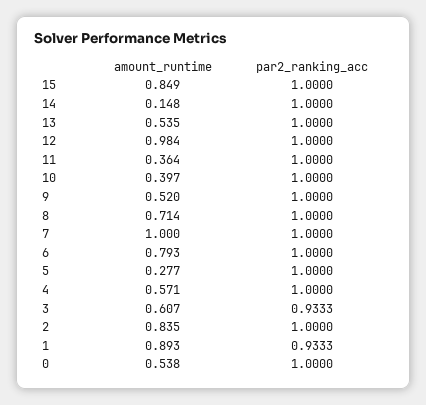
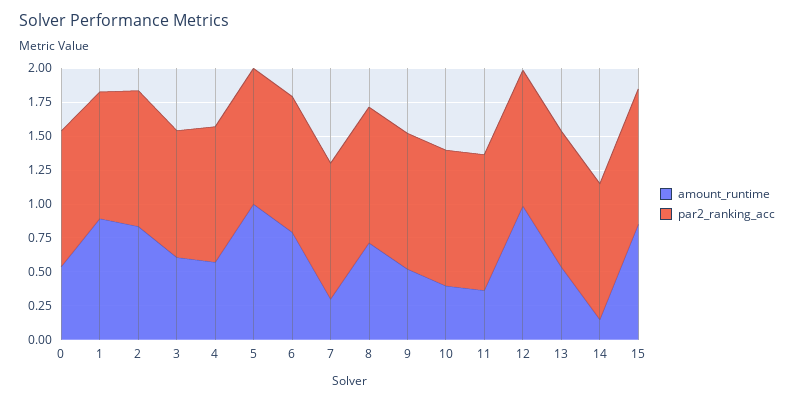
  {
    "amount_runtime": {
      "15": 0.849,
      "14": 0.148,
      "13": 0.535,
      "12": 0.984,
      "11": 0.364,
      "10": 0.397,
      "9": 0.52,
      "8": 0.714,
-     "7": 1,
+     "7": 0.25,
      "6": 0.793,
-     "5": 0.277,
+     "5": 1,
      "4": 0.571,
      "3": 0.607,
      "2": 0.835,
      "1": 0.893,
      "0": 0.538
    },
    "par2_ranking_acc": {
      "15": 1,
      "14": 1,
      "13": 1,
      "12": 1,
      "11": 1,
      "10": 1,
      "9": 1,
      "8": 1,
      "7": 1,
      "6": 1,
      "5": 1,
      "4": 1,
      "3": 0.9333,
      "2": 1,
      "1": 0.9333,
      "0": 1
    }
  }

